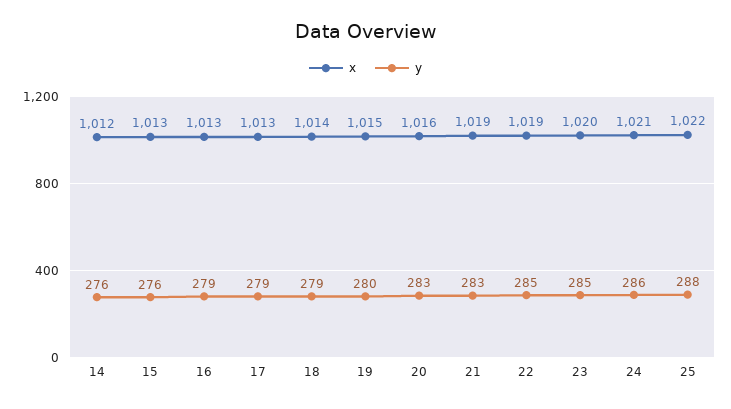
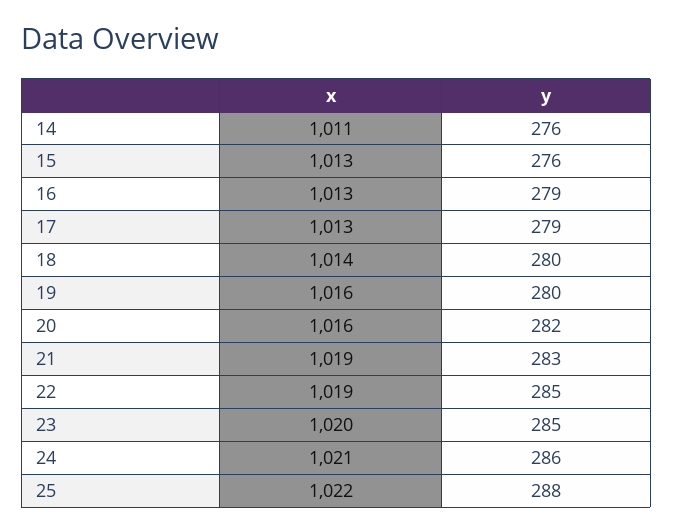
  {
    "x": {
-     "14": 1012,
+     "14": 1011,
      "15": 1013,
      "16": 1013,
      "17": 1013,
      "18": 1014,
-     "19": 1015,
+     "19": 1016,
      "20": 1016,
      "21": 1019,
      "22": 1019,
      "23": 1020,
      "24": 1021,
      "25": 1022
    },
    "y": {
      "14": 276,
      "15": 276,
      "16": 279,
      "17": 279,
-     "18": 279,
+     "18": 280,
      "19": 280,
-     "20": 283,
+     "20": 282,
      "21": 283,
      "22": 285,
      "23": 285,
      "24": 286,
      "25": 288
    }
  }

